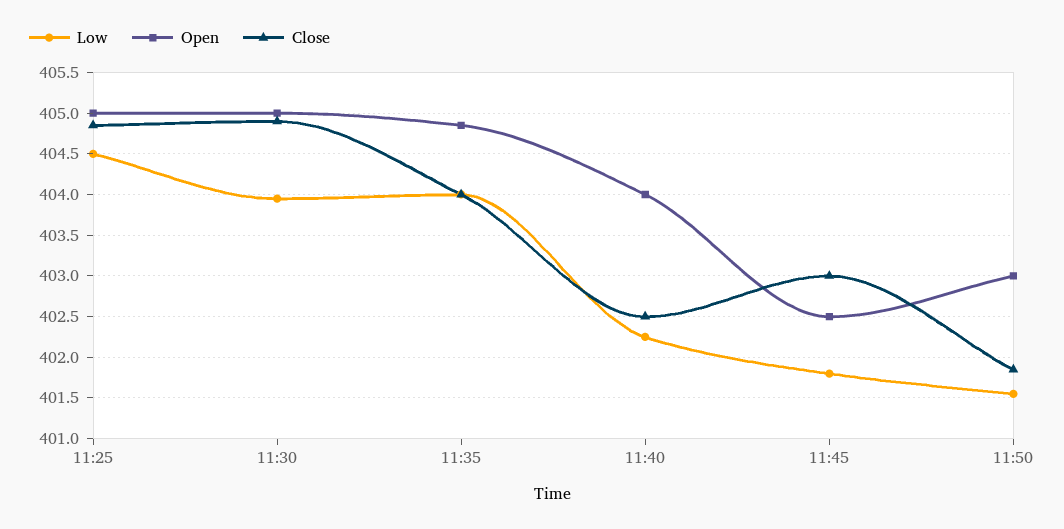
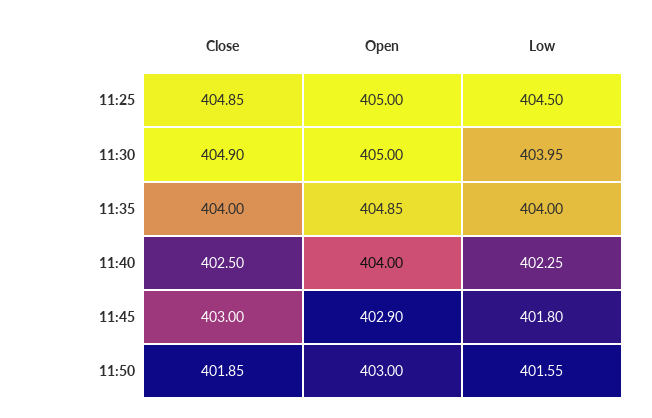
  {
    "Low": {
      "11:25": 404.5,
      "11:30": 403.95,
      "11:35": 404,
      "11:40": 402.25,
      "11:45": 401.8,
      "11:50": 401.55
    },
    "Open": {
      "11:25": 405,
      "11:30": 405,
      "11:35": 404.85,
      "11:40": 404,
-     "11:45": 402.5,
+     "11:45": 402.9,
      "11:50": 403
    },
    "Close": {
      "11:25": 404.85,
      "11:30": 404.9,
      "11:35": 404,
      "11:40": 402.5,
      "11:45": 403,
      "11:50": 401.85
    }
  }

